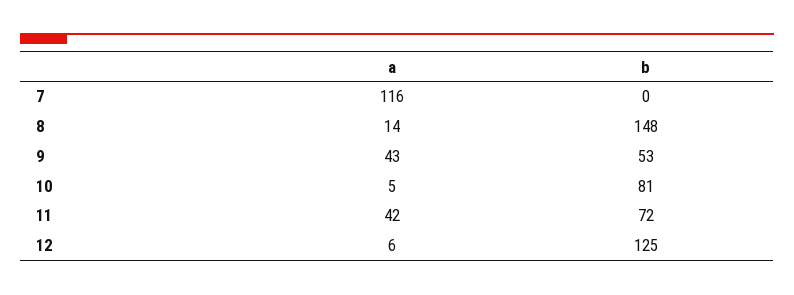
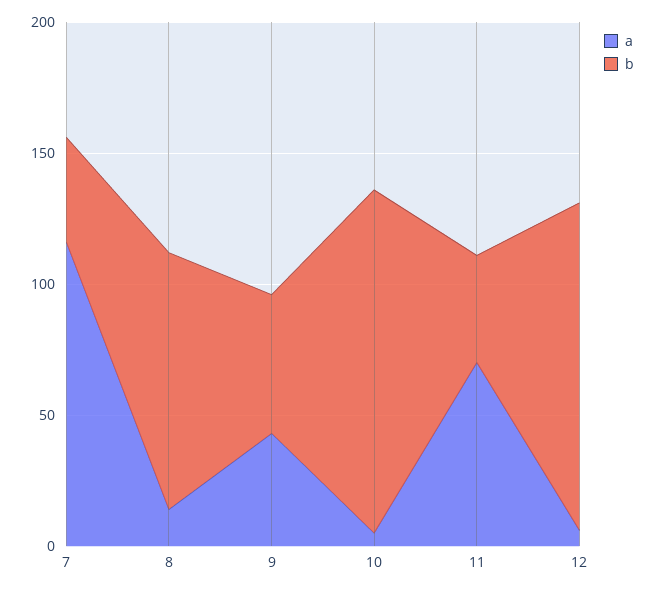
  {
    "a": {
      "7": 116,
      "8": 14,
      "9": 43,
      "10": 5,
-     "11": 42,
+     "11": 70,
      "12": 6
    },
    "b": {
-     "7": 0,
+     "7": 40,
-     "8": 148,
+     "8": 100,
      "9": 53,
-     "10": 81,
+     "10": 130,
-     "11": 72,
+     "11": 40,
      "12": 125
    }
  }

